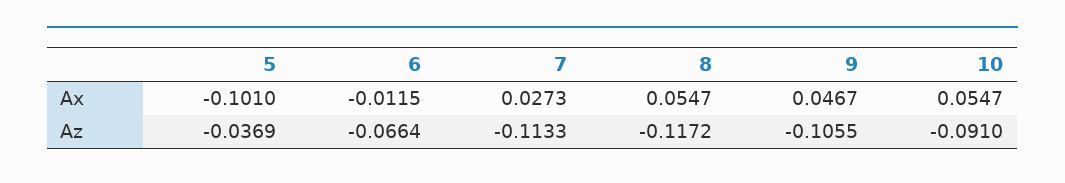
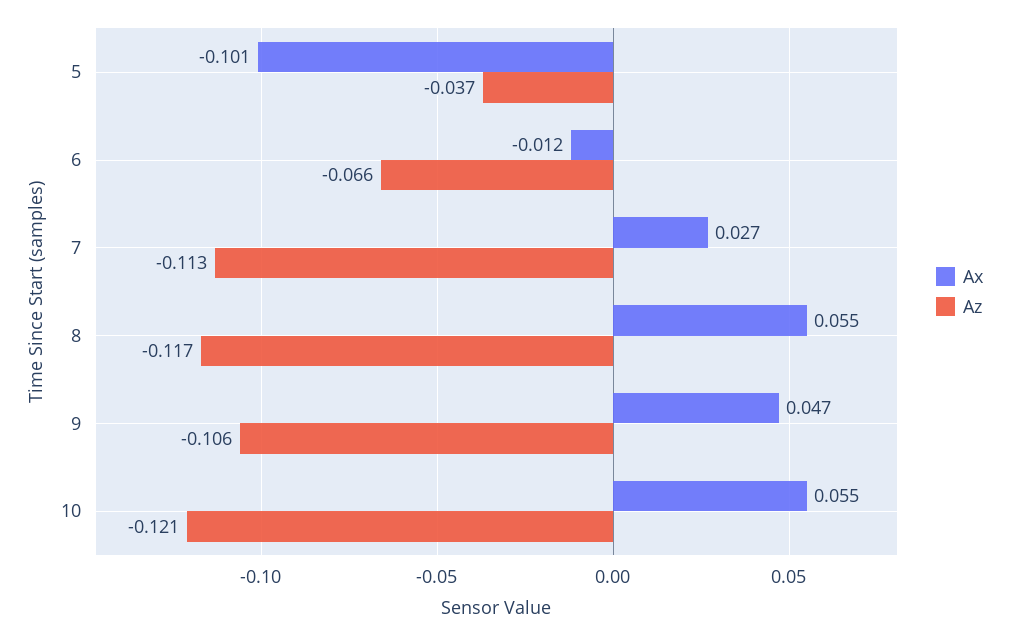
  {
    "Ax": {
      "5": -0.101,
      "6": -0.0115,
      "7": 0.0273,
      "8": 0.0547,
      "9": 0.0467,
      "10": 0.0547
    },
    "Az": {
      "5": -0.0369,
      "6": -0.0664,
      "7": -0.1133,
      "8": -0.1172,
      "9": -0.1055,
-     "10": -0.091
+     "10": -0.121
    }
  }

